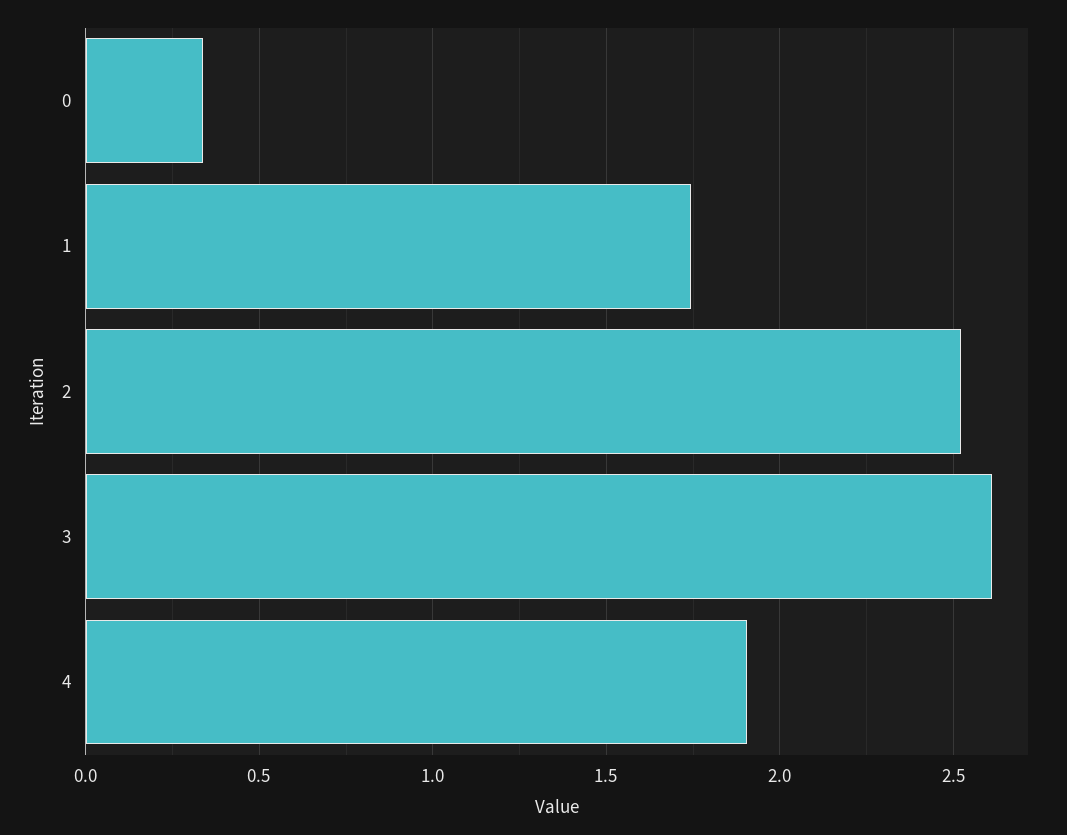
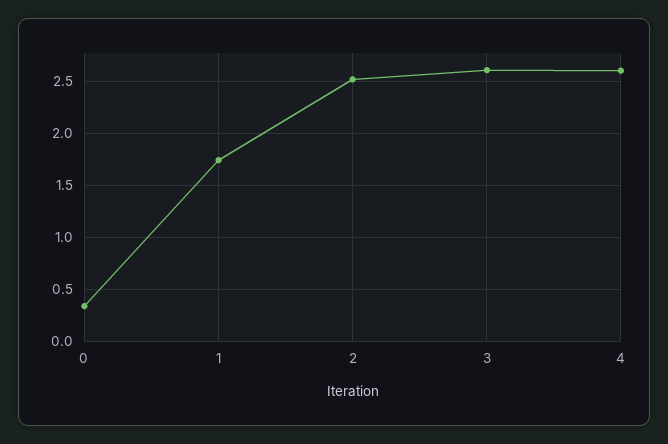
  {
    "0": 0.35,
    "1": 1.75,
    "2": 2.5,
    "3": 2.6,
-   "4": 1.9
+   "4": 2.6
  }

